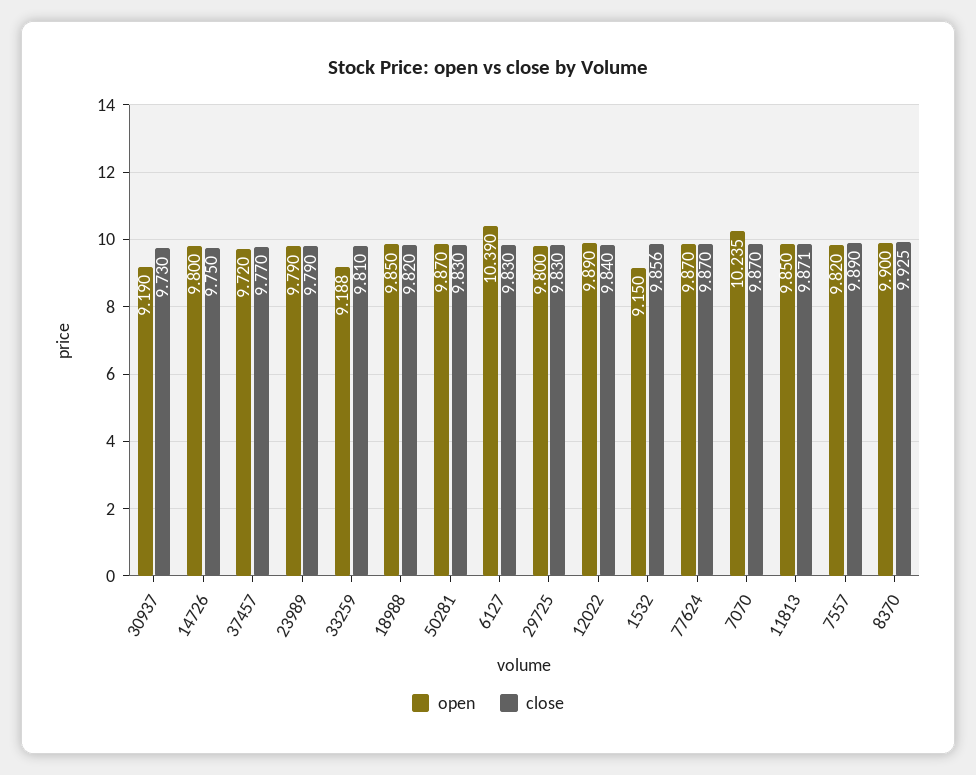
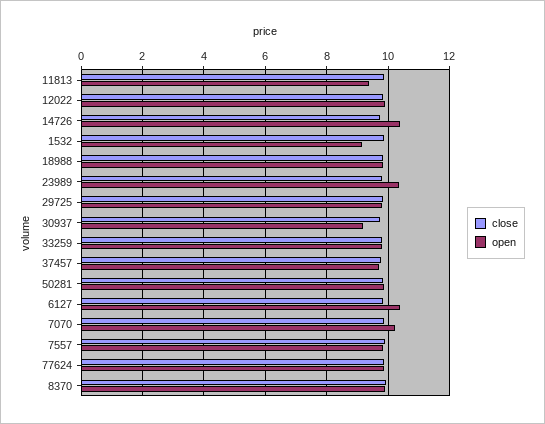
  {
    "open": {
      "30937": 9.19,
-     "14726": 9.8,
+     "14726": 10.4,
      "37457": 9.72,
-     "23989": 9.79,
+     "23989": 10.4,
-     "33259": 9.188,
+     "33259": 9.8,
      "18988": 9.85,
      "50281": 9.87,
      "6127": 10.39,
      "29725": 9.8,
      "12022": 9.89,
      "1532": 9.15,
      "77624": 9.87,
      "7070": 10.235,
-     "11813": 9.85,
+     "11813": 9.4,
      "7557": 9.82,
      "8370": 9.9
    },
    "close": {
      "30937": 9.73,
      "14726": 9.75,
      "37457": 9.77,
      "23989": 9.79,
      "33259": 9.81,
      "18988": 9.82,
      "50281": 9.83,
      "6127": 9.83,
      "29725": 9.83,
      "12022": 9.84,
      "1532": 9.856,
      "77624": 9.87,
      "7070": 9.87,
      "11813": 9.871,
      "7557": 9.89,
      "8370": 9.925
    }
  }

